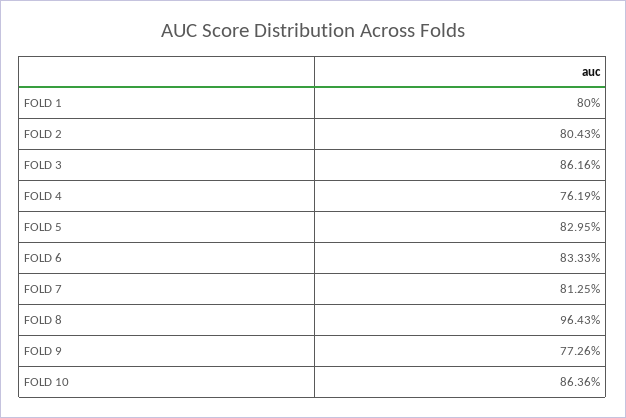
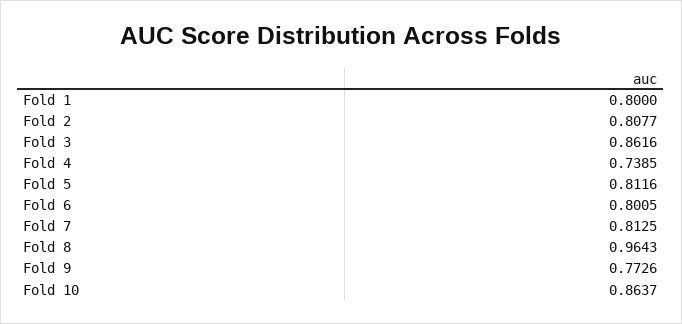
  {
    "FOLD 1": 0.8,
-   "FOLD 2": 0.8043,
+   "FOLD 2": 0.8077,
    "FOLD 3": 0.8616,
-   "FOLD 4": 0.7619,
+   "FOLD 4": 0.7385,
-   "FOLD 5": 0.8295,
+   "FOLD 5": 0.8116,
-   "FOLD 6": 0.8333,
+   "FOLD 6": 0.8005,
    "FOLD 7": 0.8125,
    "FOLD 8": 0.9643,
    "FOLD 9": 0.7726,
-   "FOLD 10": 0.8636
+   "FOLD 10": 0.8637
  }

